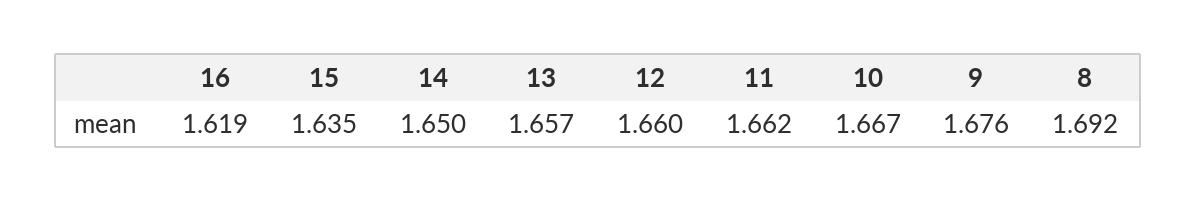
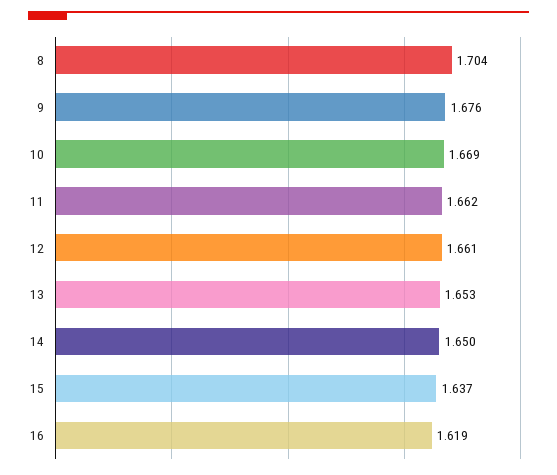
  {
    "16": 1.619,
-   "15": 1.635,
+   "15": 1.637,
    "14": 1.65,
-   "13": 1.657,
+   "13": 1.653,
-   "12": 1.66,
+   "12": 1.661,
    "11": 1.662,
-   "10": 1.667,
+   "10": 1.669,
    "9": 1.676,
-   "8": 1.692
+   "8": 1.704
  }

